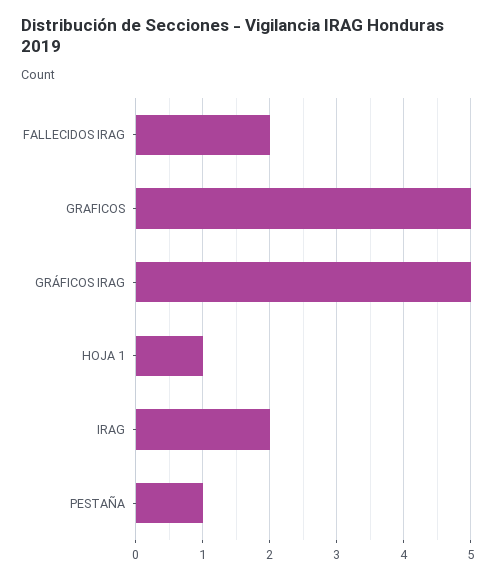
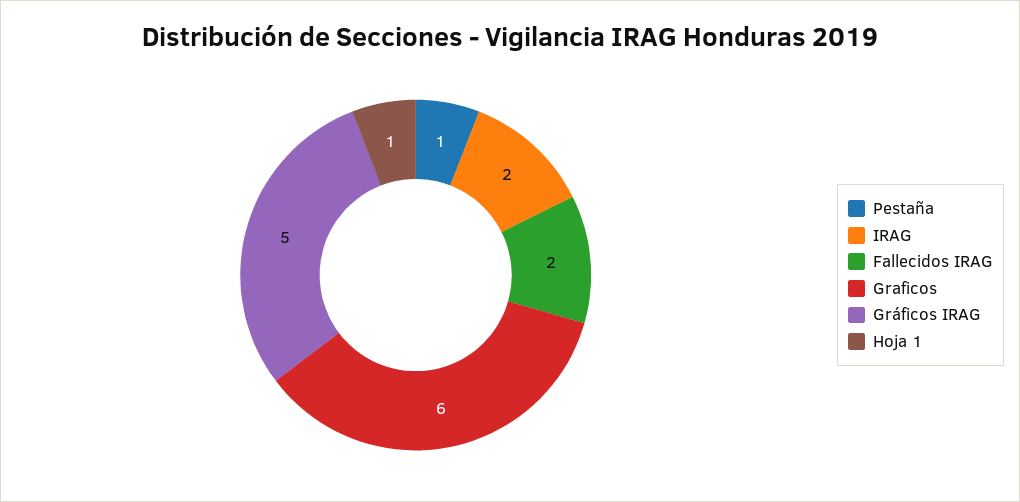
  {
    "FALLECIDOS IRAG": 2,
-   "GRAFICOS": 5,
+   "GRAFICOS": 6,
    "GRÁFICOS IRAG": 5,
    "HOJA 1": 1,
    "IRAG": 2,
    "PESTAÑA": 1
  }

